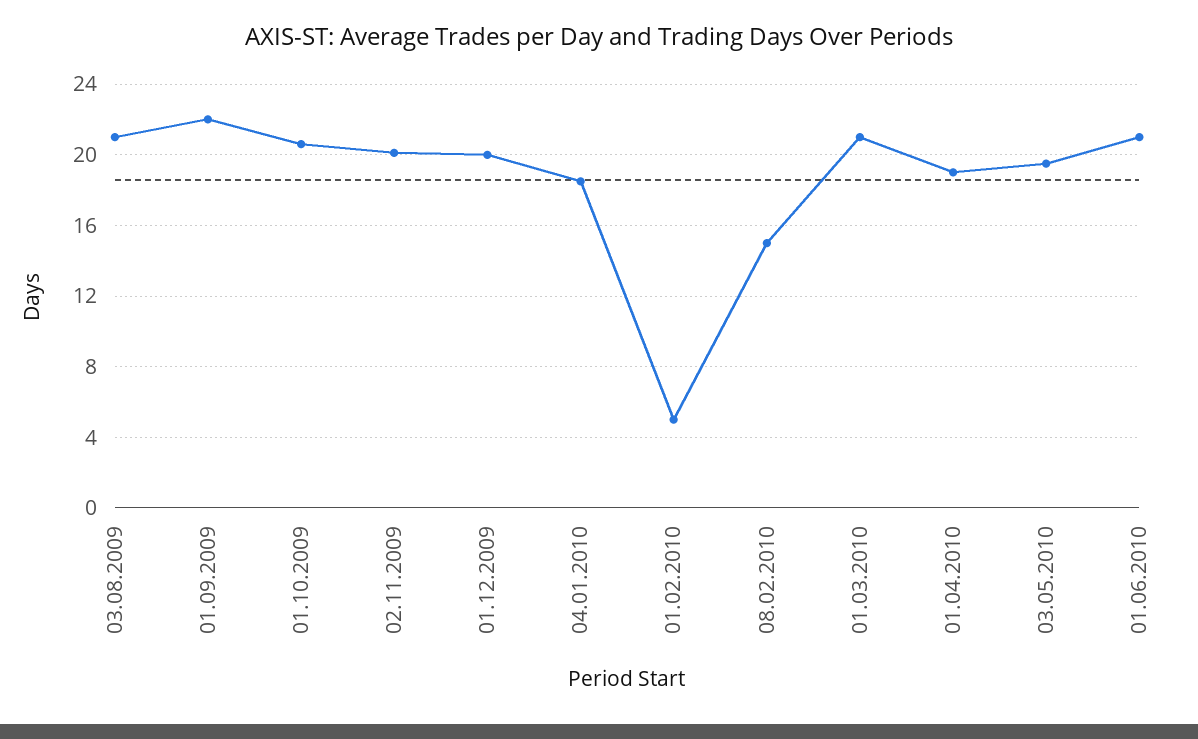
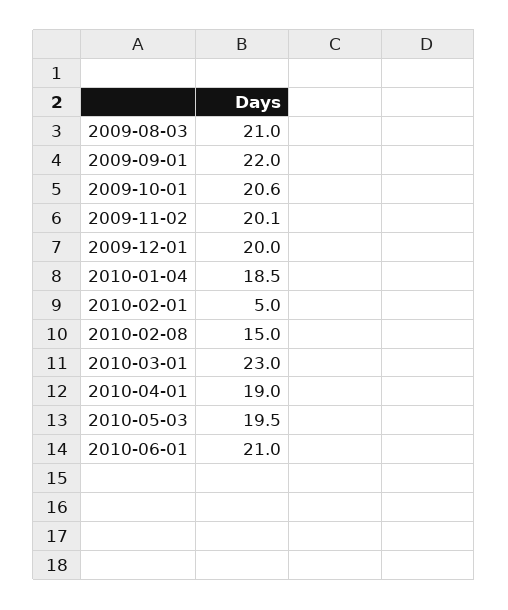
  {
    "03.08.2009": 21,
    "01.09.2009": 22,
    "01.10.2009": 20.6,
    "02.11.2009": 20.1,
    "01.12.2009": 20,
    "04.01.2010": 18.5,
    "01.02.2010": 5,
    "08.02.2010": 15,
-   "01.03.2010": 21,
+   "01.03.2010": 23,
    "01.04.2010": 19,
    "03.05.2010": 19.5,
    "01.06.2010": 21
  }

